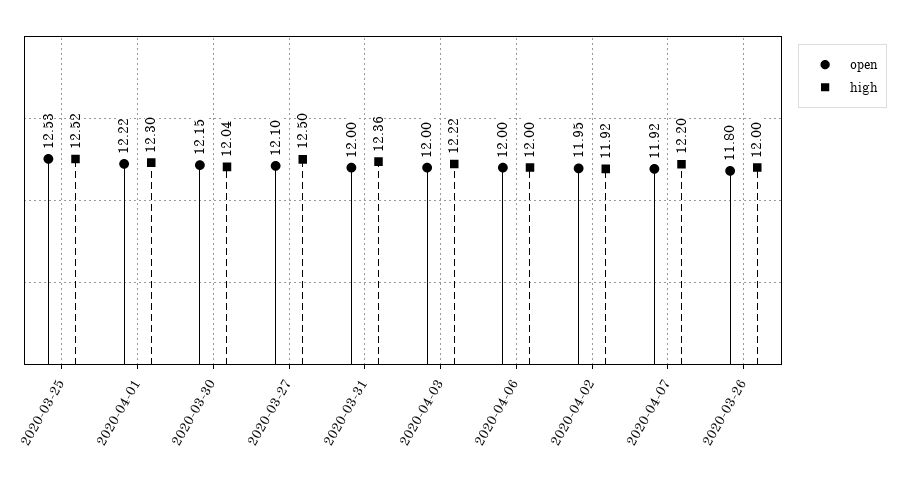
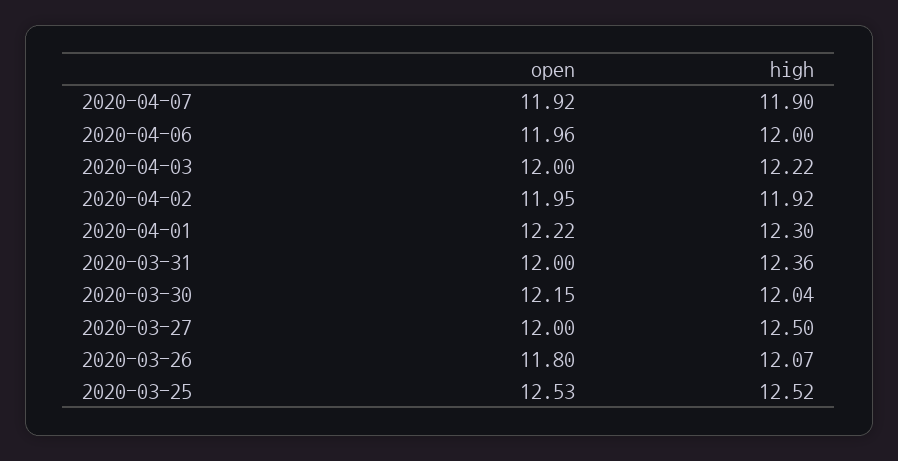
  {
    "open": {
      "2020-03-25": 12.53,
      "2020-04-01": 12.22,
      "2020-03-30": 12.15,
-     "2020-03-27": 12.1,
+     "2020-03-27": 12,
      "2020-03-31": 12,
      "2020-04-03": 12,
-     "2020-04-06": 12,
+     "2020-04-06": 11.96,
      "2020-04-02": 11.95,
      "2020-04-07": 11.92,
      "2020-03-26": 11.8
    },
    "high": {
      "2020-03-25": 12.52,
      "2020-04-01": 12.3,
      "2020-03-30": 12.04,
      "2020-03-27": 12.5,
      "2020-03-31": 12.36,
      "2020-04-03": 12.22,
      "2020-04-06": 12,
      "2020-04-02": 11.92,
-     "2020-04-07": 12.2,
+     "2020-04-07": 11.9,
-     "2020-03-26": 12
+     "2020-03-26": 12.07
    }
  }

